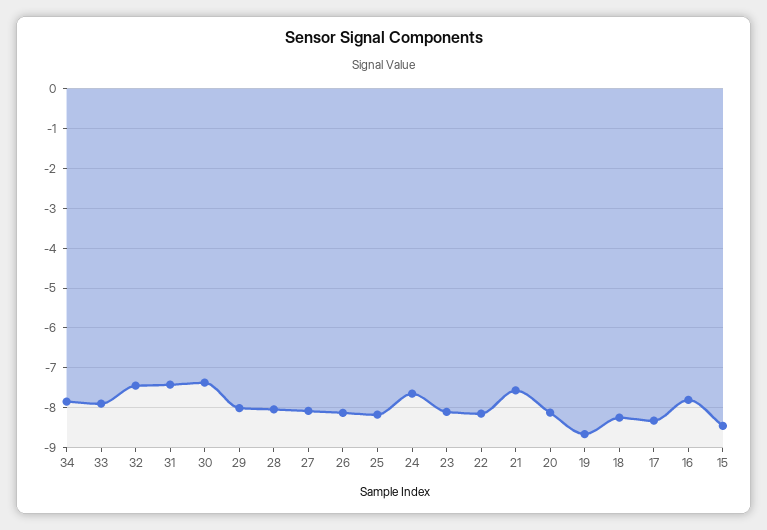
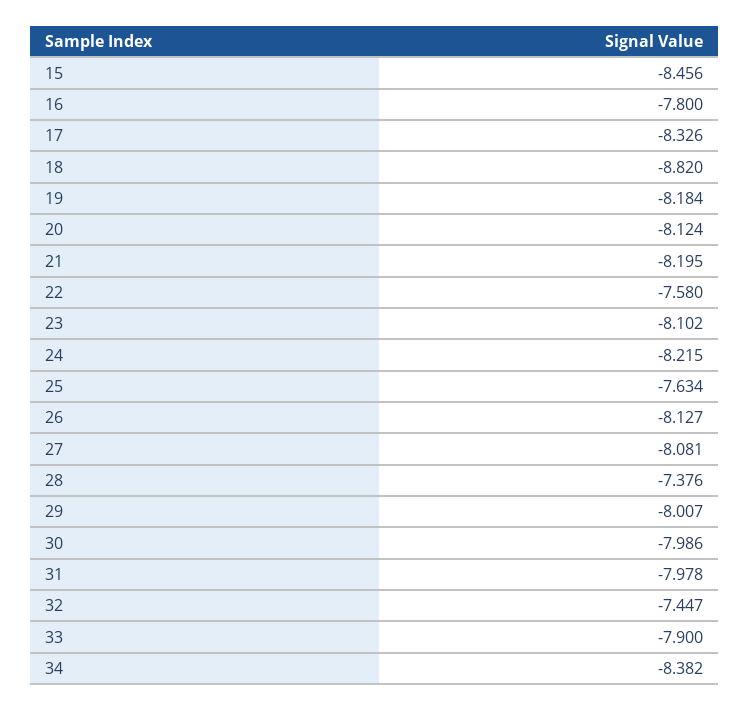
  {
-   "34": -7.8,
+   "34": -8.382,
    "33": -7.9,
    "32": -7.447,
-   "31": -7.4,
+   "31": -7.978,
-   "30": -7.4,
+   "30": -7.986,
    "29": -8.007,
-   "28": -8,
+   "28": -7.376,
    "27": -8.081,
    "26": -8.127,
-   "25": -8.2,
+   "25": -7.634,
-   "24": -7.6,
+   "24": -8.215,
    "23": -8.102,
-   "22": -8.2,
+   "22": -7.58,
-   "21": -7.6,
+   "21": -8.195,
    "20": -8.124,
-   "19": -8.6,
+   "19": -8.184,
-   "18": -8.2,
+   "18": -8.82,
    "17": -8.326,
    "16": -7.8,
    "15": -8.456
  }

